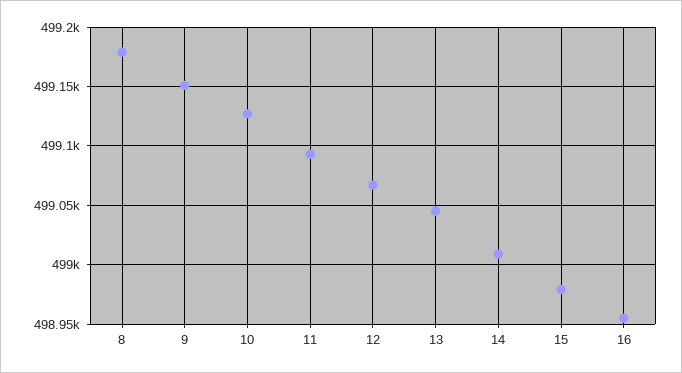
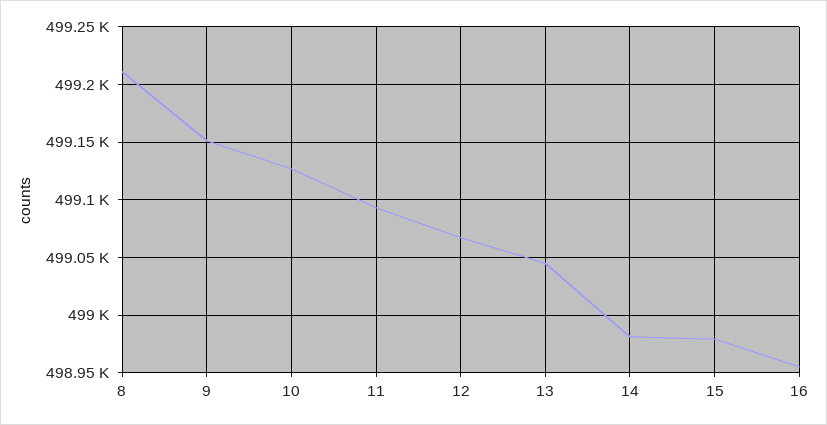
  {
-   "8": 499180,
+   "8": 499210,
    "9": 499150,
    "10": 499130,
    "11": 499090,
    "12": 499070,
    "13": 499050,
-   "14": 499010,
+   "14": 498980,
    "15": 498980,
    "16": 498960
  }

